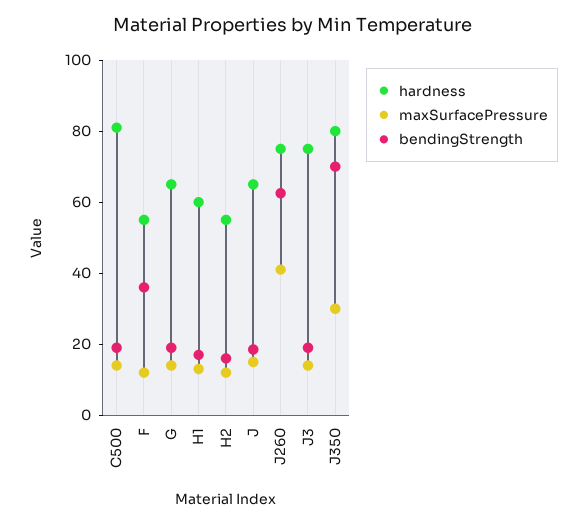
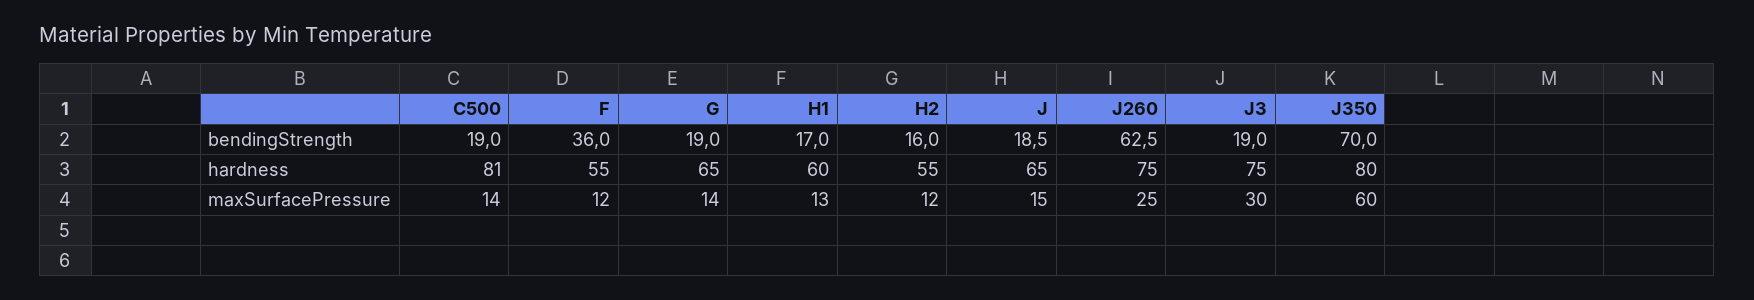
  {
    "hardness": {
      "C500": 81,
      "F": 55,
      "G": 65,
      "H1": 60,
      "H2": 55,
      "J": 65,
      "J260": 75,
      "J3": 75,
      "J350": 80
    },
    "maxSurfacePressure": {
      "C500": 14,
      "F": 12,
      "G": 14,
      "H1": 13,
      "H2": 12,
      "J": 15,
-     "J260": 40,
+     "J260": 25,
-     "J3": 15,
+     "J3": 30,
-     "J350": 30
+     "J350": 60
    },
    "bendingStrength": {
      "C500": 19,
      "F": 36,
      "G": 19,
      "H1": 17,
      "H2": 16,
      "J": 18.5,
      "J260": 62.5,
      "J3": 19,
      "J350": 70
    }
  }

